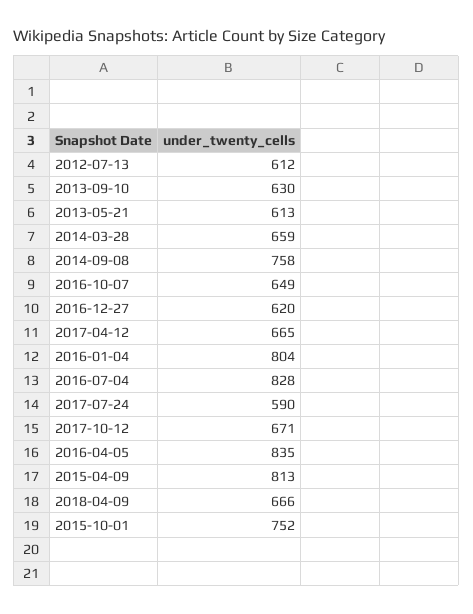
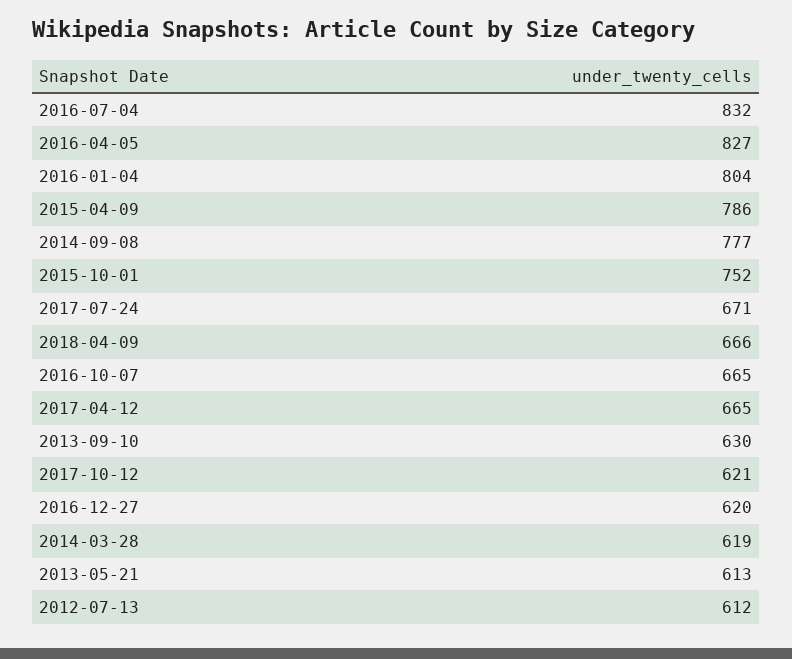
  {
    "2012-07-13": 612,
    "2013-09-10": 630,
    "2013-05-21": 613,
-   "2014-03-28": 659,
+   "2014-03-28": 619,
-   "2014-09-08": 758,
+   "2014-09-08": 777,
-   "2016-10-07": 649,
+   "2016-10-07": 665,
    "2016-12-27": 620,
    "2017-04-12": 665,
    "2016-01-04": 804,
-   "2016-07-04": 828,
+   "2016-07-04": 832,
-   "2017-07-24": 590,
+   "2017-07-24": 671,
-   "2017-10-12": 671,
+   "2017-10-12": 621,
-   "2016-04-05": 835,
+   "2016-04-05": 827,
-   "2015-04-09": 813,
+   "2015-04-09": 786,
    "2018-04-09": 666,
    "2015-10-01": 752
  }

